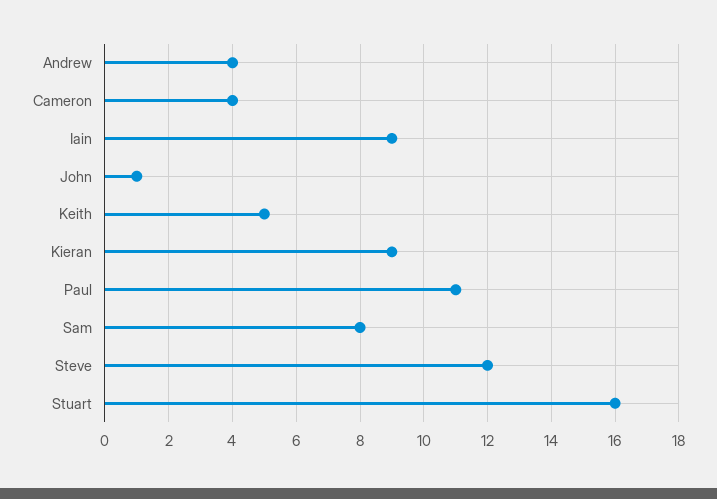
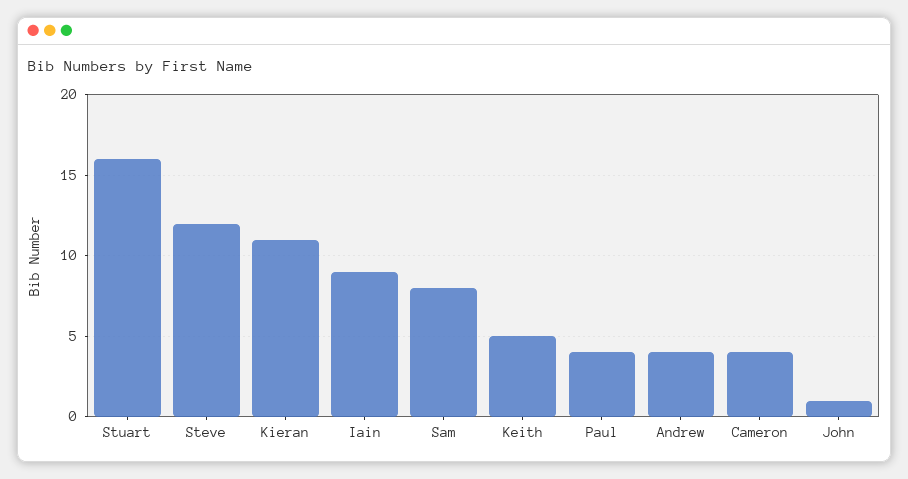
  {
    "Andrew": 4,
    "Cameron": 4,
    "Iain": 9,
    "John": 1,
    "Keith": 5,
-   "Kieran": 9,
+   "Kieran": 11,
-   "Paul": 11,
+   "Paul": 4,
    "Sam": 8,
    "Steve": 12,
    "Stuart": 16
  }

